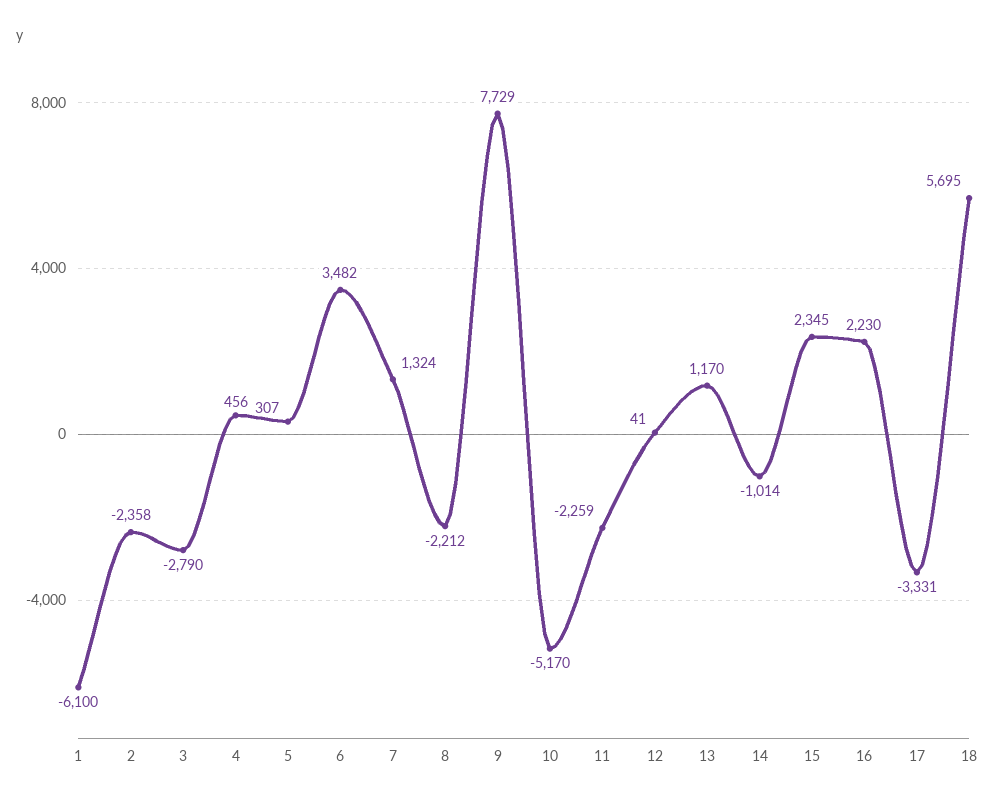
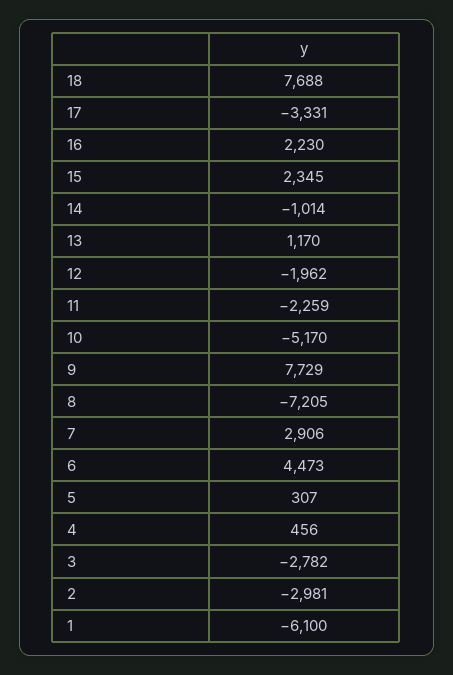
  {
    "1": -6100,
-   "2": -2358,
+   "2": -2981,
-   "3": -2790,
+   "3": -2782,
    "4": 456,
    "5": 307,
-   "6": 3482,
+   "6": 4473,
-   "7": 1324,
+   "7": 2906,
-   "8": -2212,
+   "8": -7205,
    "9": 7729,
    "10": -5170,
    "11": -2259,
-   "12": 41,
+   "12": -1962,
    "13": 1170,
    "14": -1014,
    "15": 2345,
    "16": 2230,
    "17": -3331,
-   "18": 5695
+   "18": 7688
  }

